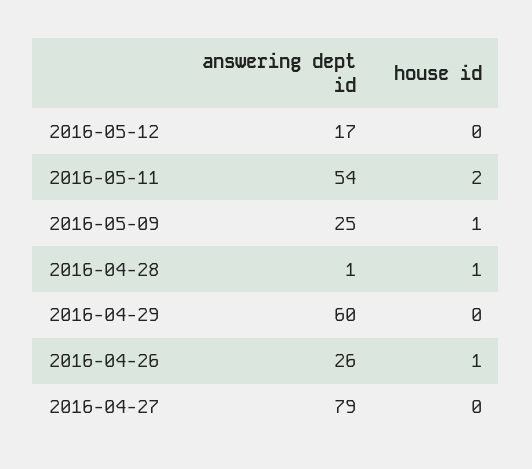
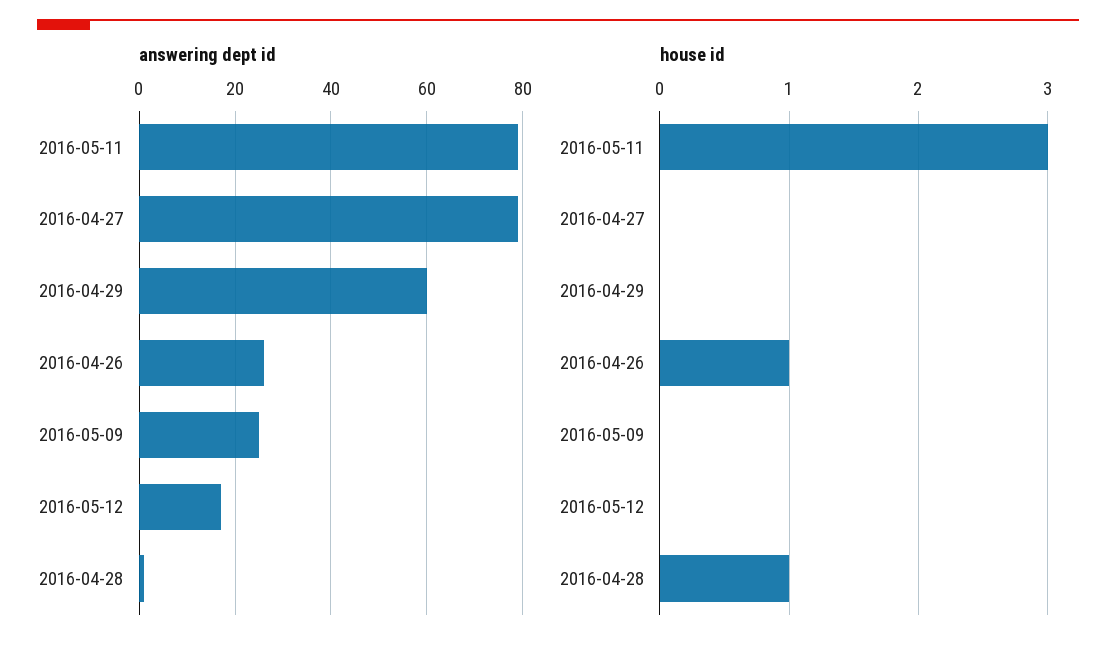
  {
    "answering dept id": {
      "2016-05-12": 17,
-     "2016-05-11": 54,
+     "2016-05-11": 80,
      "2016-05-09": 25,
      "2016-04-28": 1,
      "2016-04-29": 60,
      "2016-04-26": 26,
      "2016-04-27": 79
    },
    "house id": {
      "2016-05-12": 0,
-     "2016-05-11": 2,
+     "2016-05-11": 3,
-     "2016-05-09": 1,
+     "2016-05-09": 0,
      "2016-04-28": 1,
      "2016-04-29": 0,
      "2016-04-26": 1,
      "2016-04-27": 0
    }
  }

